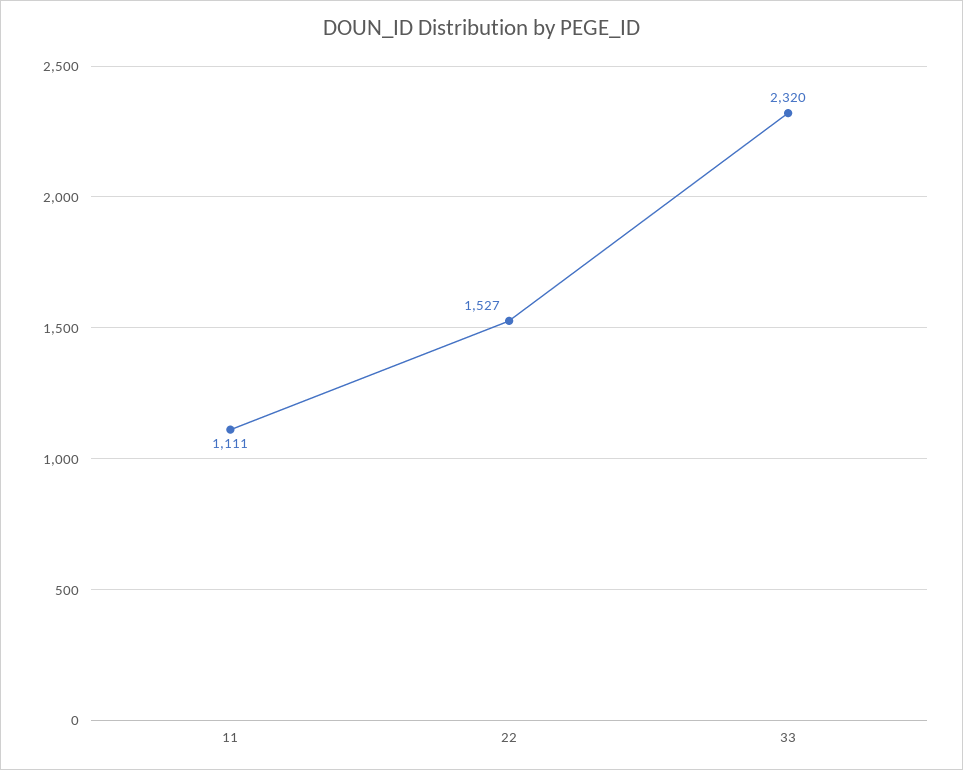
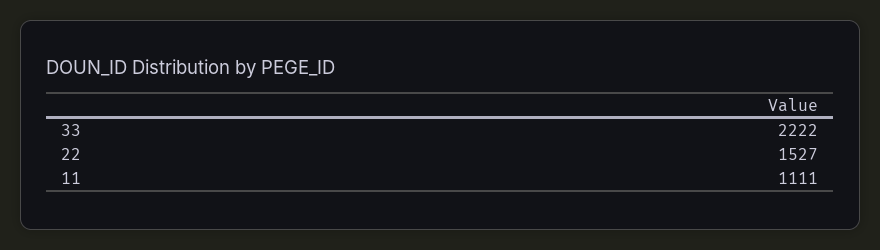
  {
    "11": 1111,
    "22": 1527,
-   "33": 2320
+   "33": 2222
  }

